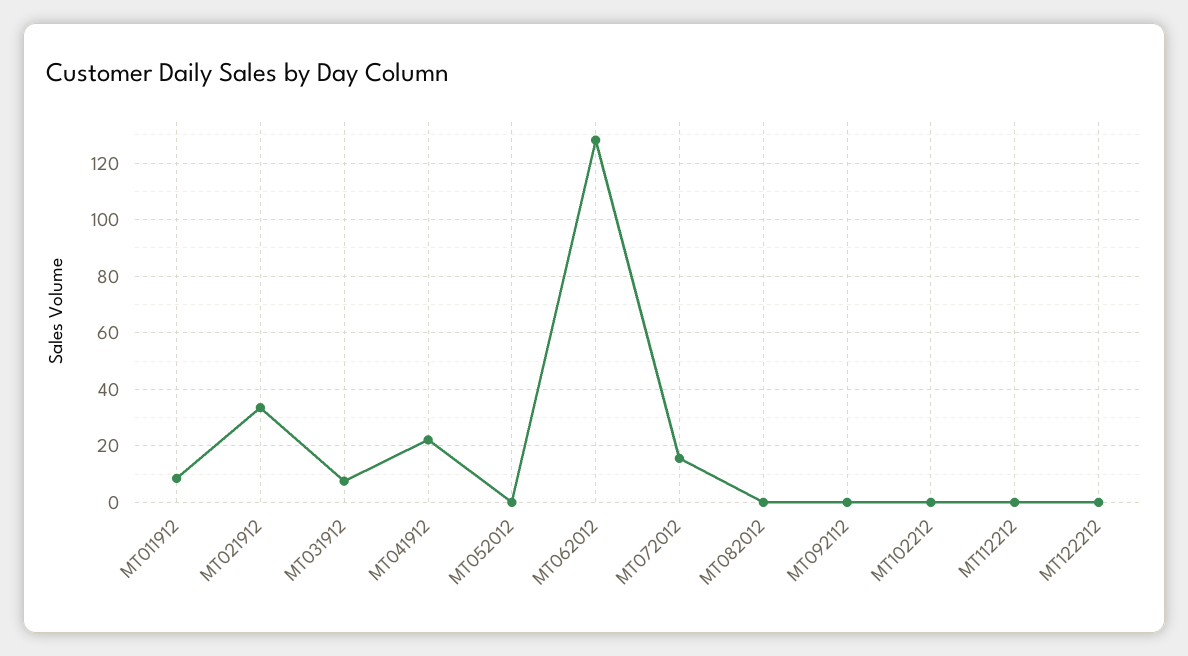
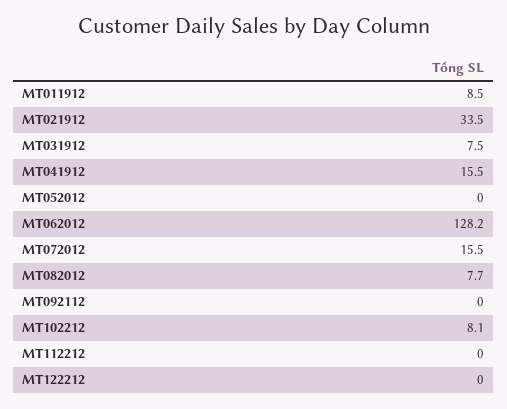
  {
    "MT011912": 8.5,
    "MT021912": 33.5,
    "MT031912": 7.5,
-   "MT041912": 22.5,
+   "MT041912": 15.5,
    "MT052012": 0,
    "MT062012": 128.2,
    "MT072012": 15.5,
-   "MT082012": 0,
+   "MT082012": 7.7,
    "MT092112": 0,
-   "MT102212": 0,
+   "MT102212": 8.1,
    "MT112212": 0,
    "MT122212": 0
  }

